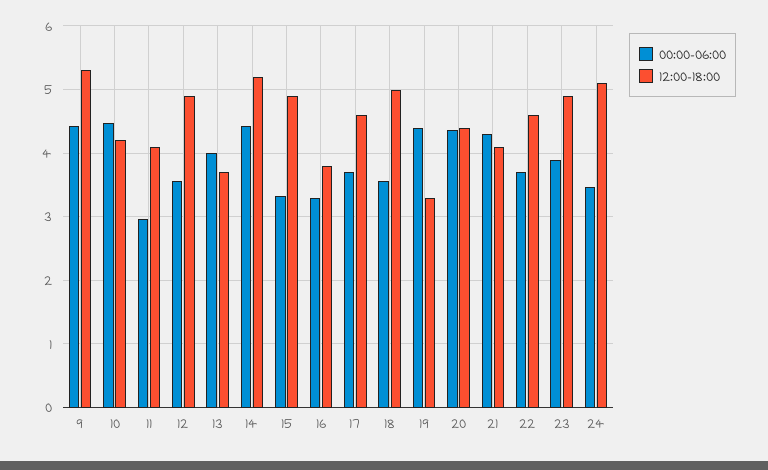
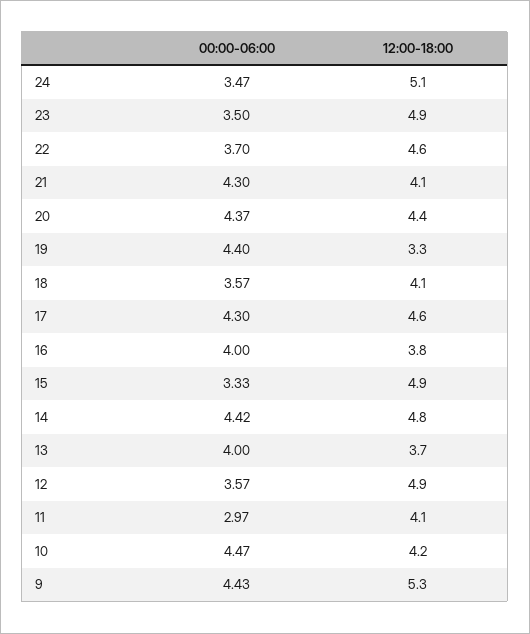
  {
    "00:00-06:00": {
      "9": 4.43,
      "10": 4.47,
      "11": 2.97,
      "12": 3.57,
      "13": 4,
      "14": 4.42,
      "15": 3.33,
-     "16": 3.3,
+     "16": 4,
-     "17": 3.7,
+     "17": 4.3,
      "18": 3.57,
      "19": 4.4,
      "20": 4.37,
      "21": 4.3,
      "22": 3.7,
-     "23": 3.9,
+     "23": 3.5,
      "24": 3.47
    },
    "12:00-18:00": {
      "9": 5.3,
      "10": 4.2,
      "11": 4.1,
      "12": 4.9,
      "13": 3.7,
-     "14": 5.2,
+     "14": 4.8,
      "15": 4.9,
      "16": 3.8,
      "17": 4.6,
-     "18": 5,
+     "18": 4.1,
      "19": 3.3,
      "20": 4.4,
      "21": 4.1,
      "22": 4.6,
      "23": 4.9,
      "24": 5.1
    }
  }

